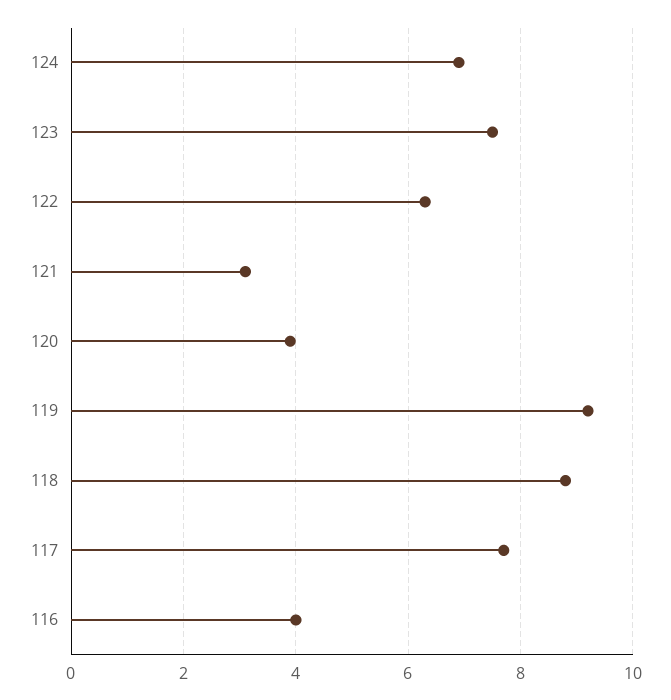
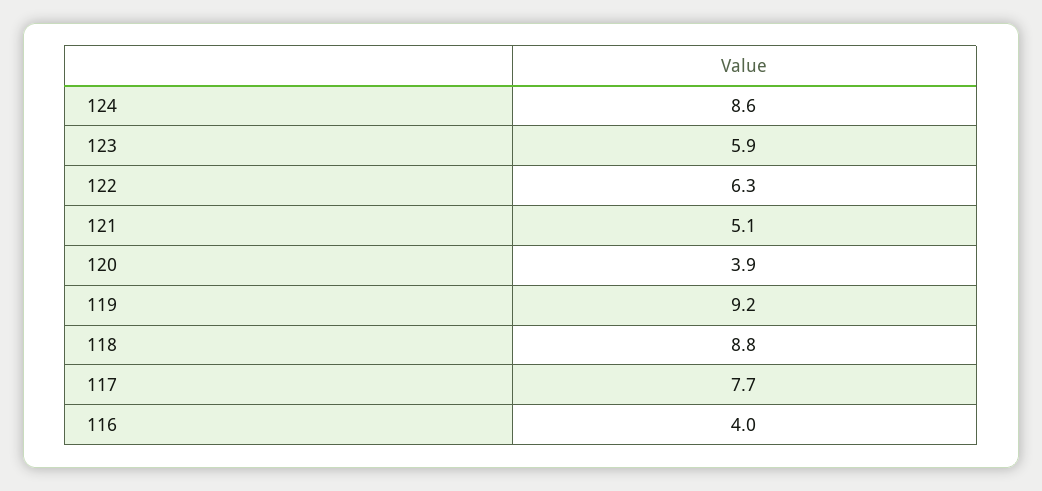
  {
-   "124": 7,
+   "124": 8.6,
-   "123": 7.5,
+   "123": 5.9,
    "122": 6.3,
-   "121": 3,
+   "121": 5.1,
    "120": 3.9,
    "119": 9.2,
    "118": 8.8,
    "117": 7.7,
    "116": 4
  }

